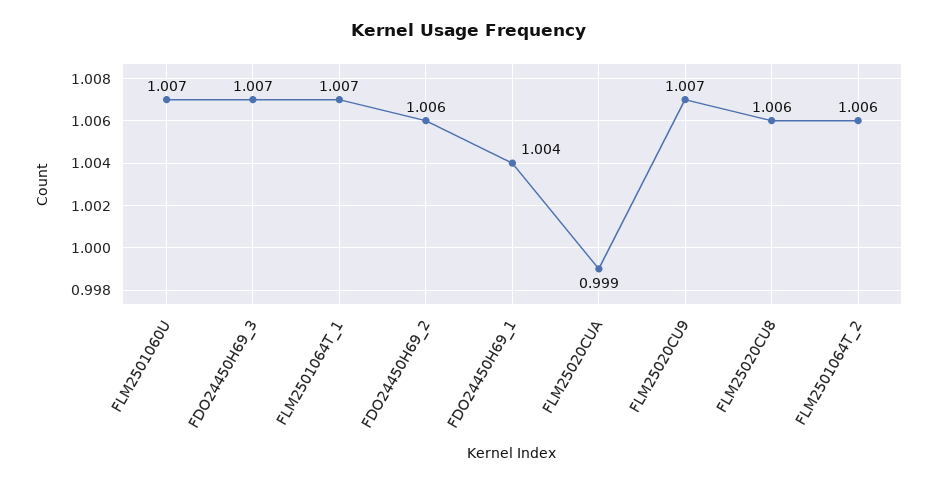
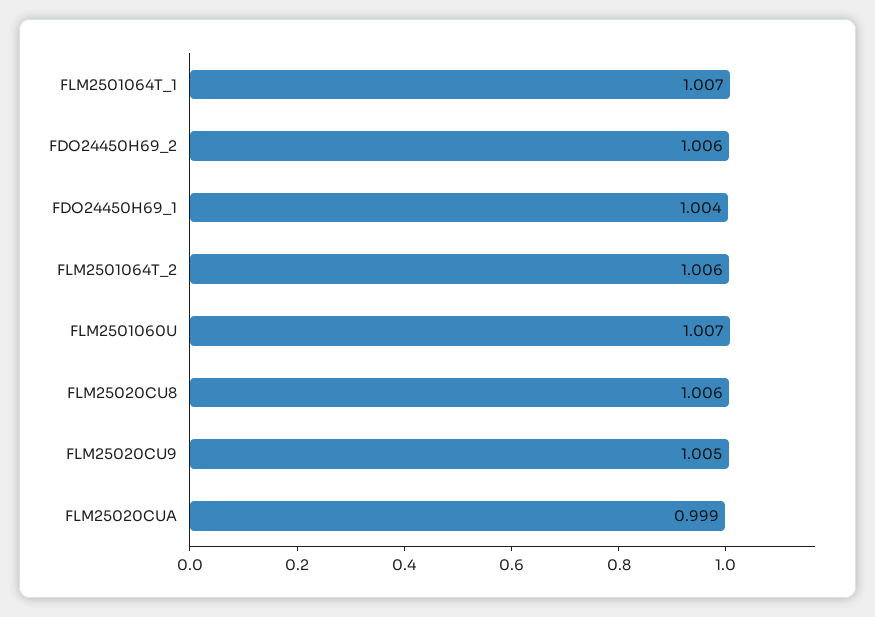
  {
    "FLM2501060U": 1.007,
-   "FDO24450H69_3": 1.007,
    "FLM2501064T_1": 1.007,
    "FDO24450H69_2": 1.006,
    "FDO24450H69_1": 1.004,
    "FLM25020CUA": 0.999,
-   "FLM25020CU9": 1.007,
+   "FLM25020CU9": 1.005,
    "FLM25020CU8": 1.006,
    "FLM2501064T_2": 1.006
  }

